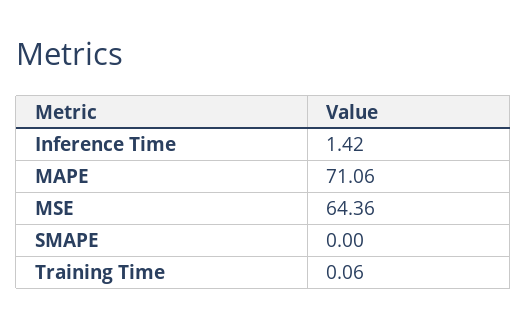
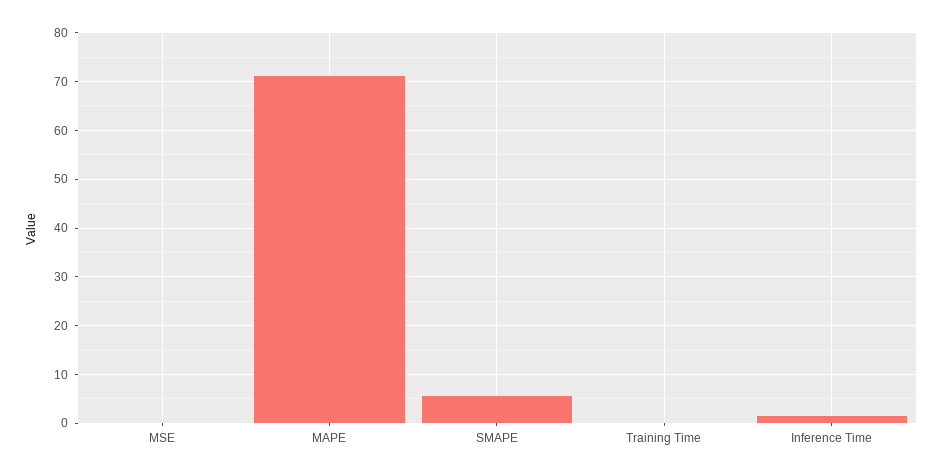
  {
    "Inference Time": 1.42,
    "MAPE": 71.06,
-   "MSE": 64.36,
+   "MSE": 0,
-   "SMAPE": 0,
+   "SMAPE": 6,
    "Training Time": 0.06
  }

